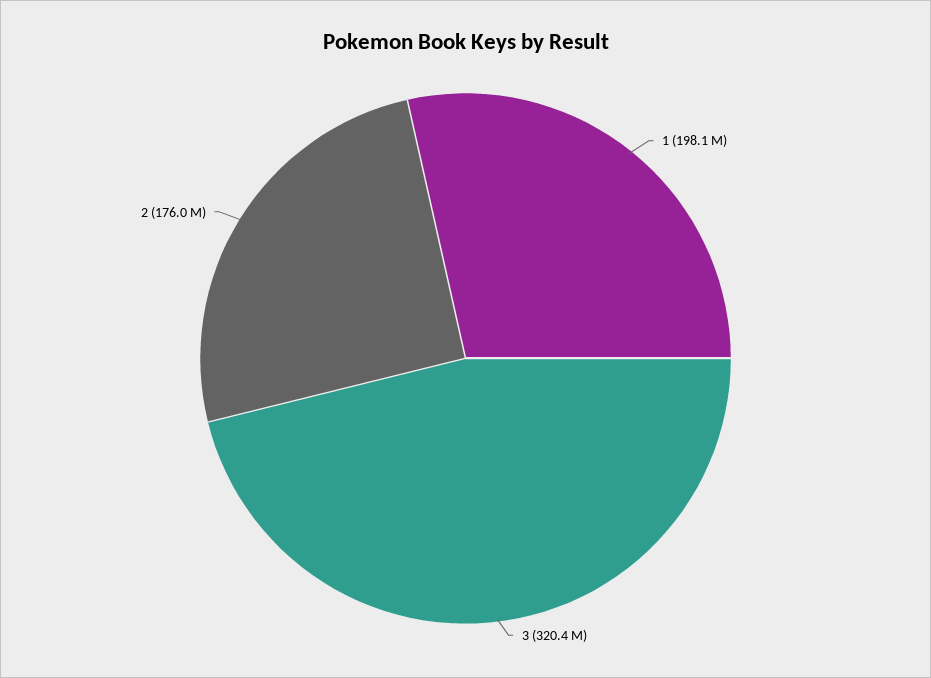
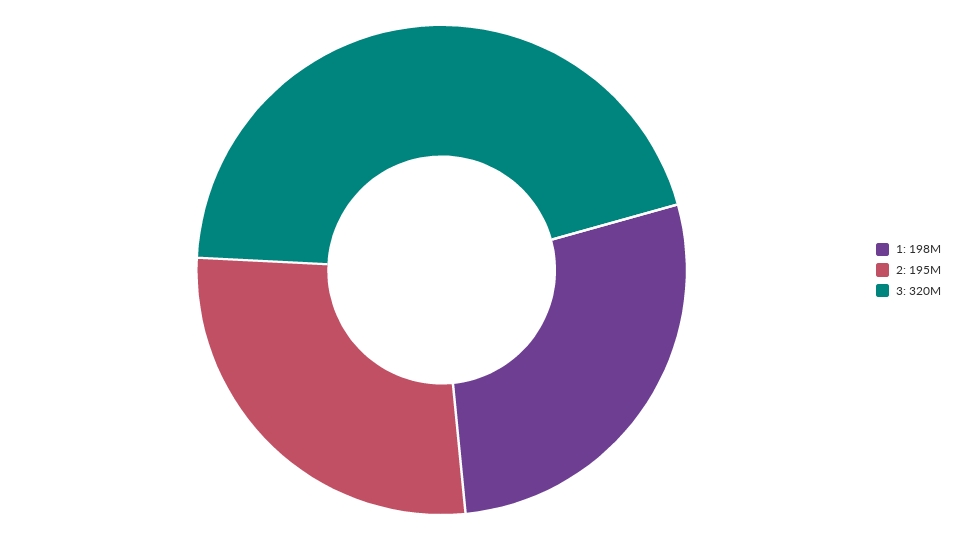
  {
    "1": 198100000,
    "3": 320400000,
-   "2": 176000000
+   "2": 195000000
  }

